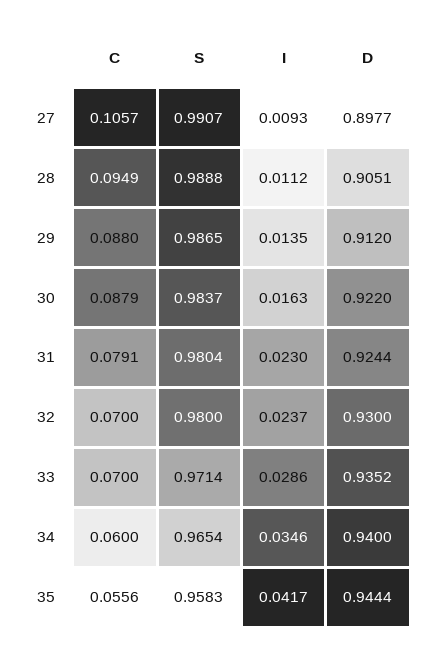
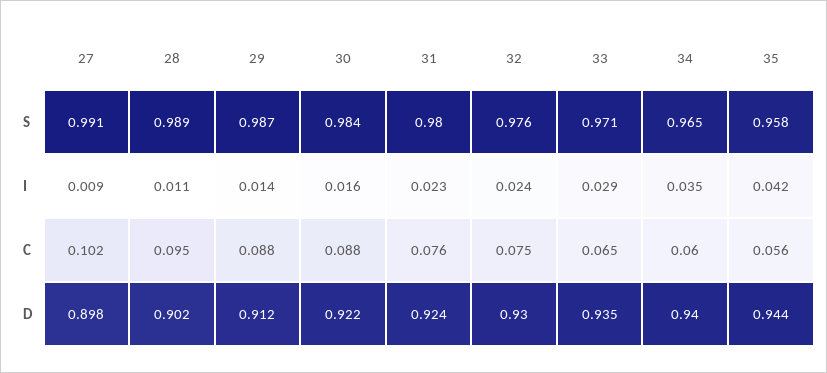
  {
    "C": {
-     "27": 0.1057,
+     "27": 0.102,
      "28": 0.0949,
      "29": 0.088,
      "30": 0.0879,
-     "31": 0.0791,
+     "31": 0.076,
-     "32": 0.07,
+     "32": 0.075,
-     "33": 0.07,
+     "33": 0.065,
      "34": 0.06,
      "35": 0.0556
    },
    "S": {
      "27": 0.9907,
      "28": 0.9888,
      "29": 0.9865,
      "30": 0.9837,
      "31": 0.9804,
-     "32": 0.98,
+     "32": 0.976,
      "33": 0.9714,
      "34": 0.9654,
      "35": 0.9583
    },
    "I": {
      "27": 0.0093,
      "28": 0.0112,
      "29": 0.0135,
      "30": 0.0163,
      "31": 0.023,
      "32": 0.0237,
      "33": 0.0286,
      "34": 0.0346,
      "35": 0.0417
    },
    "D": {
      "27": 0.8977,
-     "28": 0.9051,
+     "28": 0.902,
      "29": 0.912,
      "30": 0.922,
      "31": 0.9244,
      "32": 0.93,
      "33": 0.9352,
      "34": 0.94,
      "35": 0.9444
    }
  }

